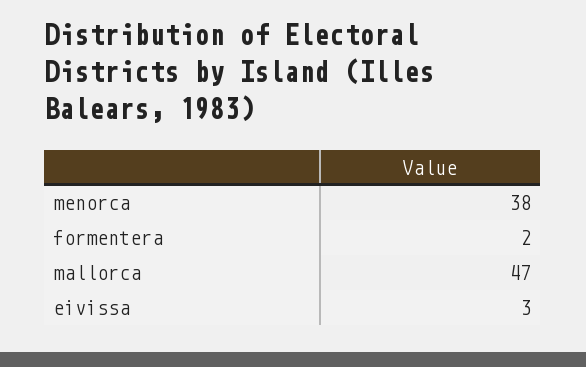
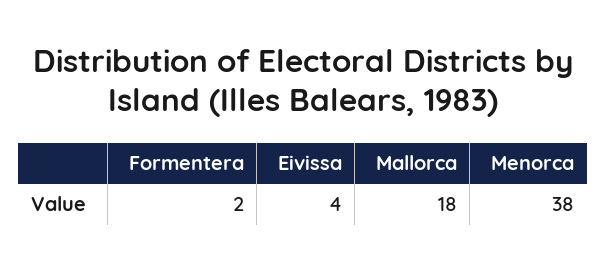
  {
    "menorca": 38,
    "formentera": 2,
-   "mallorca": 47,
+   "mallorca": 18,
-   "eivissa": 3
+   "eivissa": 4
  }

